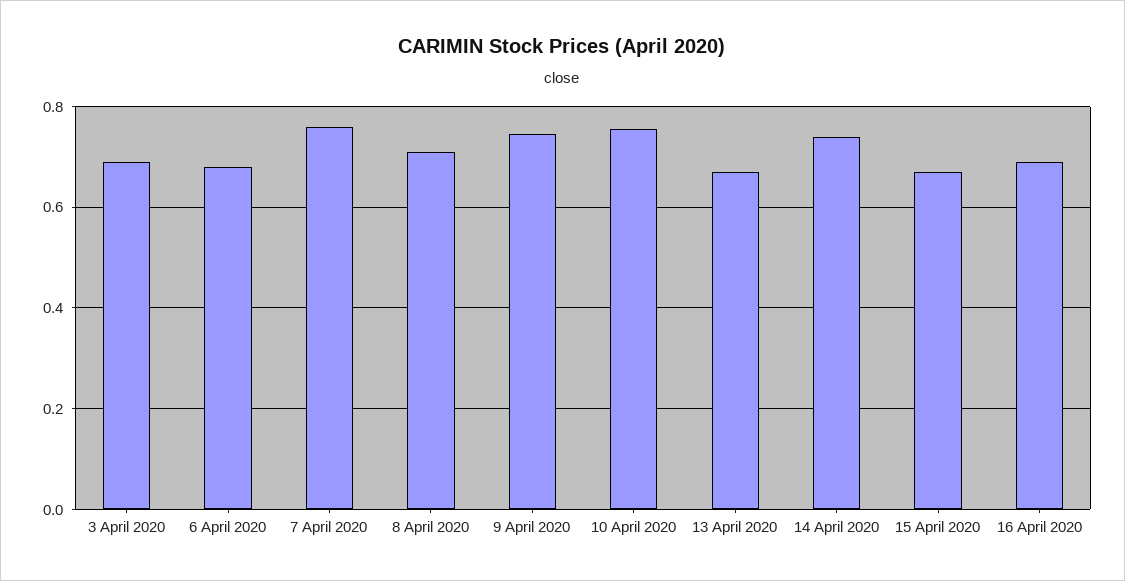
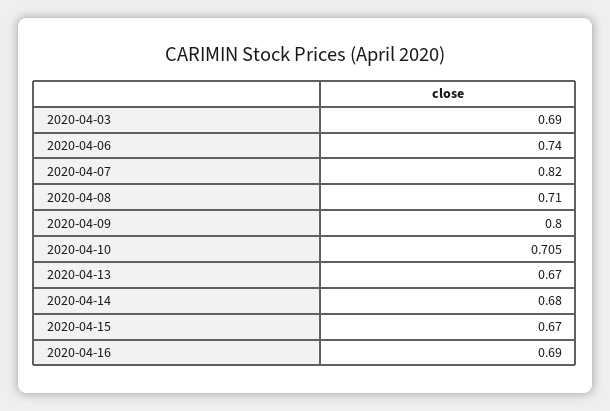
  {
    "3 April 2020": 0.69,
-   "6 April 2020": 0.68,
+   "6 April 2020": 0.74,
-   "7 April 2020": 0.76,
+   "7 April 2020": 0.82,
    "8 April 2020": 0.71,
-   "9 April 2020": 0.74,
+   "9 April 2020": 0.8,
-   "10 April 2020": 0.76,
+   "10 April 2020": 0.705,
    "13 April 2020": 0.67,
-   "14 April 2020": 0.74,
+   "14 April 2020": 0.68,
    "15 April 2020": 0.67,
    "16 April 2020": 0.69
  }

